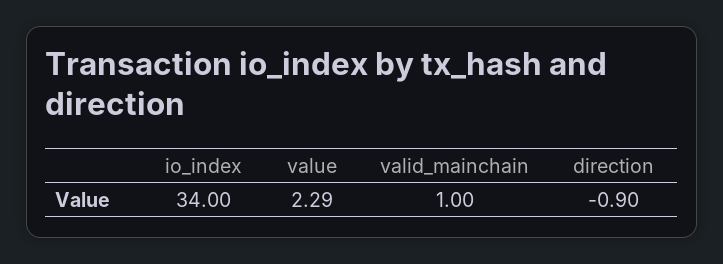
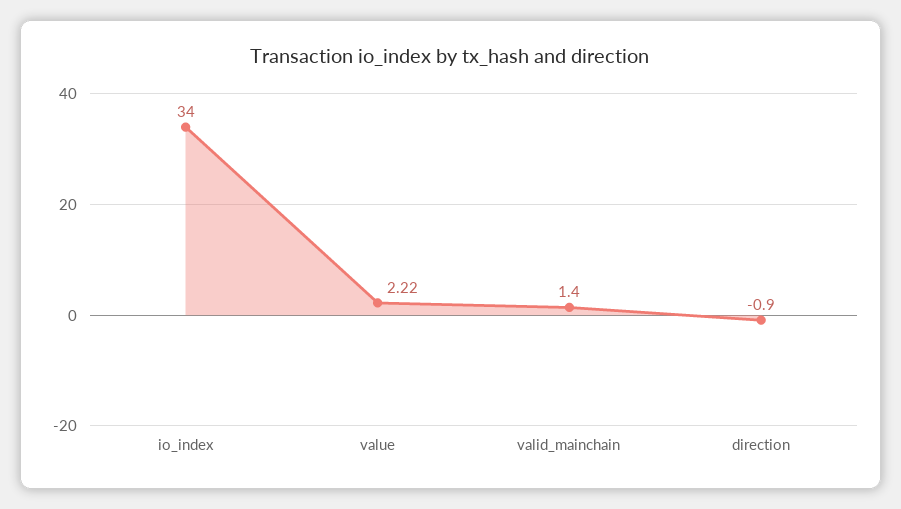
  {
    "io_index": 34,
-   "value": 2.29,
+   "value": 2.22,
-   "valid_mainchain": 1,
+   "valid_mainchain": 1.4,
    "direction": -0.9
  }

